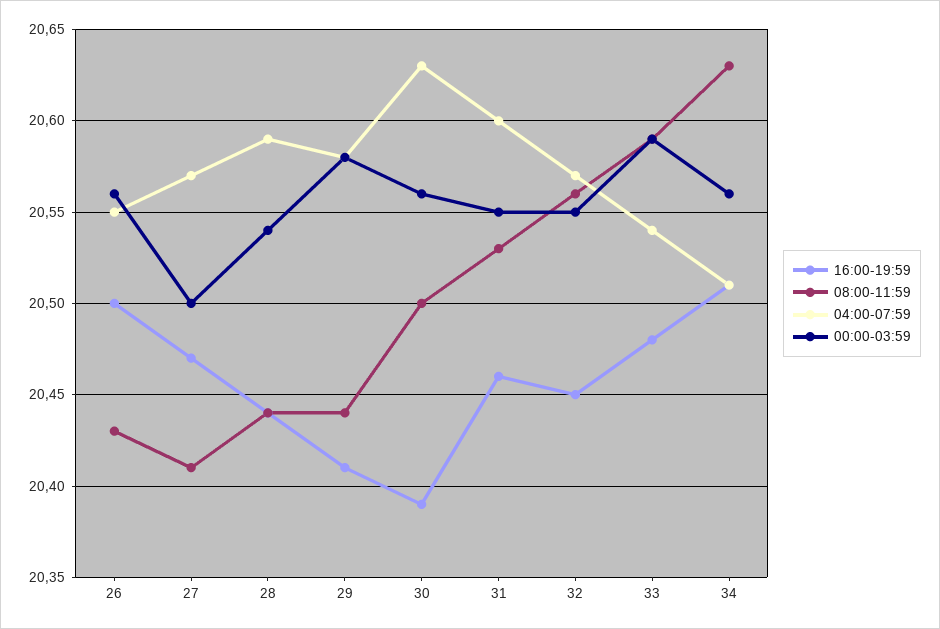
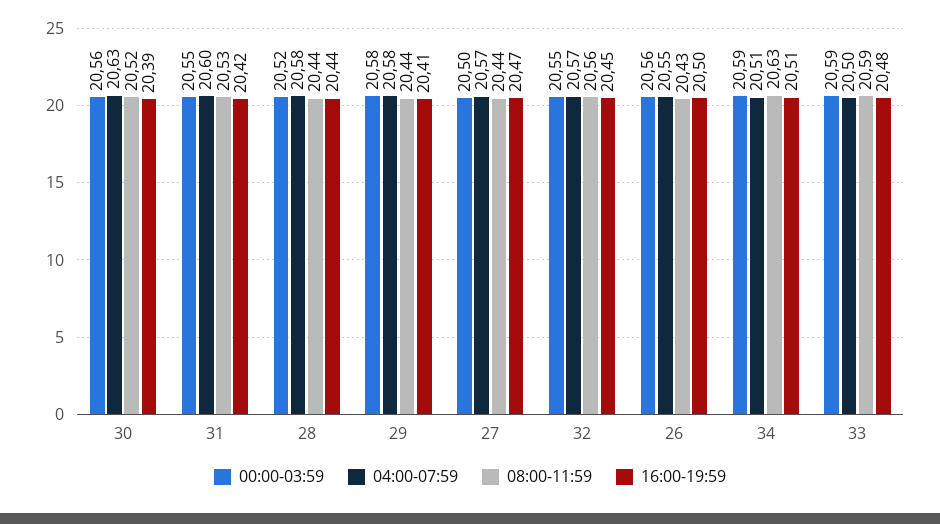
  {
    "16:00-19:59": {
      "26": 20.5,
      "27": 20.47,
      "28": 20.44,
      "29": 20.41,
      "30": 20.39,
-     "31": 20.46,
+     "31": 20.42,
      "32": 20.45,
      "33": 20.48,
      "34": 20.51
    },
    "08:00-11:59": {
      "26": 20.43,
-     "27": 20.41,
+     "27": 20.44,
      "28": 20.44,
      "29": 20.44,
-     "30": 20.5,
+     "30": 20.52,
      "31": 20.53,
      "32": 20.56,
      "33": 20.59,
      "34": 20.63
    },
    "04:00-07:59": {
      "26": 20.55,
      "27": 20.57,
-     "28": 20.59,
+     "28": 20.58,
      "29": 20.58,
      "30": 20.63,
      "31": 20.6,
      "32": 20.57,
-     "33": 20.54,
+     "33": 20.5,
      "34": 20.51
    },
    "00:00-03:59": {
      "26": 20.56,
      "27": 20.5,
-     "28": 20.54,
+     "28": 20.52,
      "29": 20.58,
      "30": 20.56,
      "31": 20.55,
      "32": 20.55,
      "33": 20.59,
-     "34": 20.56
+     "34": 20.59
    }
  }

